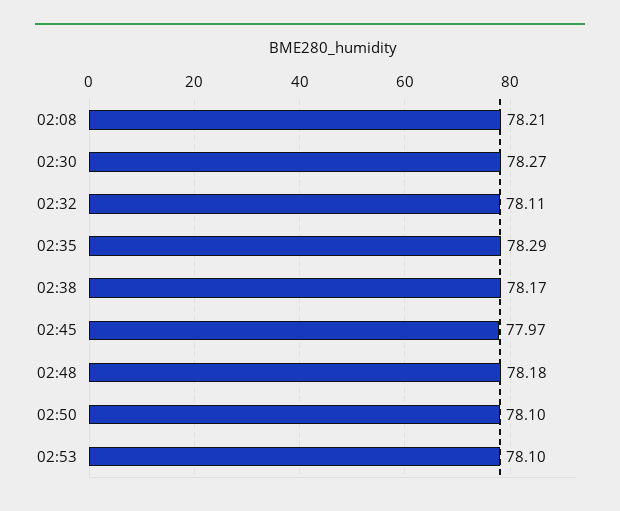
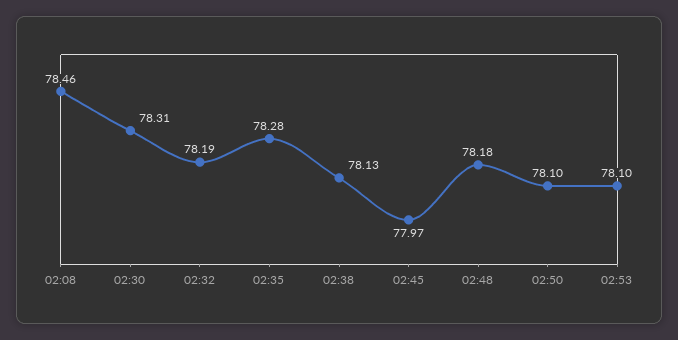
  {
-   "02:08": 78.21,
+   "02:08": 78.46,
-   "02:30": 78.27,
+   "02:30": 78.31,
-   "02:32": 78.11,
+   "02:32": 78.19,
-   "02:35": 78.29,
+   "02:35": 78.28,
-   "02:38": 78.17,
+   "02:38": 78.13,
    "02:45": 77.97,
    "02:48": 78.18,
    "02:50": 78.1,
    "02:53": 78.1
  }

